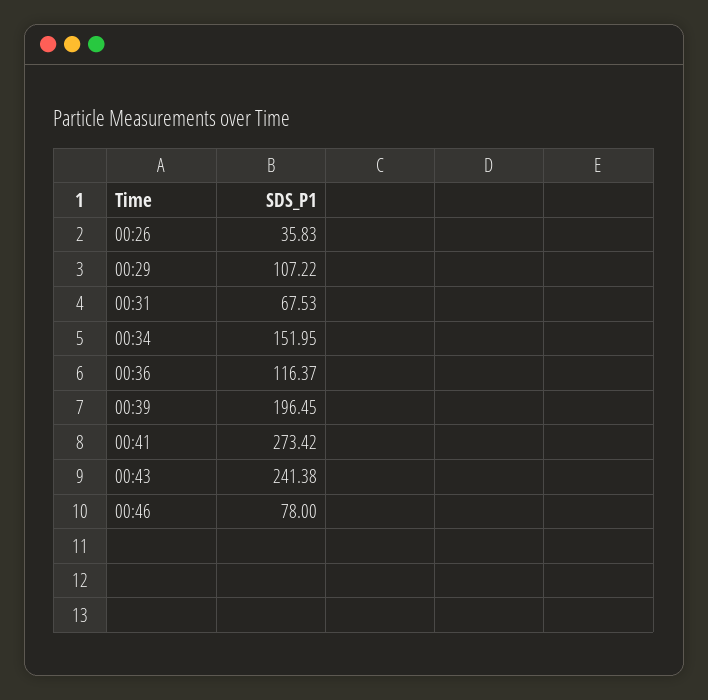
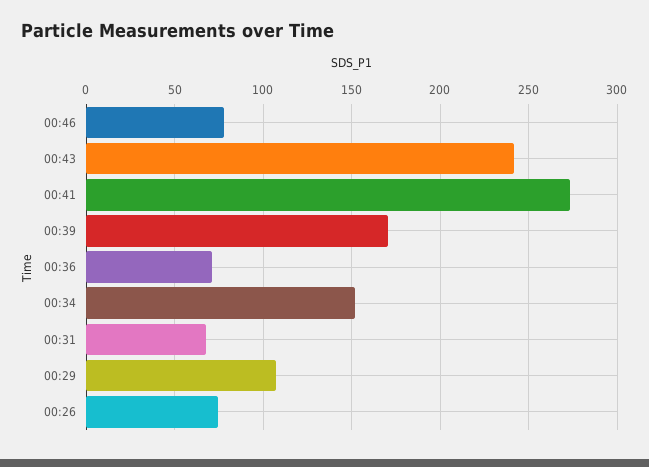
  {
-   "00:26": 35.83,
+   "00:26": 75,
    "00:29": 107.22,
    "00:31": 67.53,
    "00:34": 151.95,
-   "00:36": 116.37,
+   "00:36": 70,
-   "00:39": 196.45,
+   "00:39": 170,
    "00:41": 273.42,
    "00:43": 241.38,
    "00:46": 78
  }

